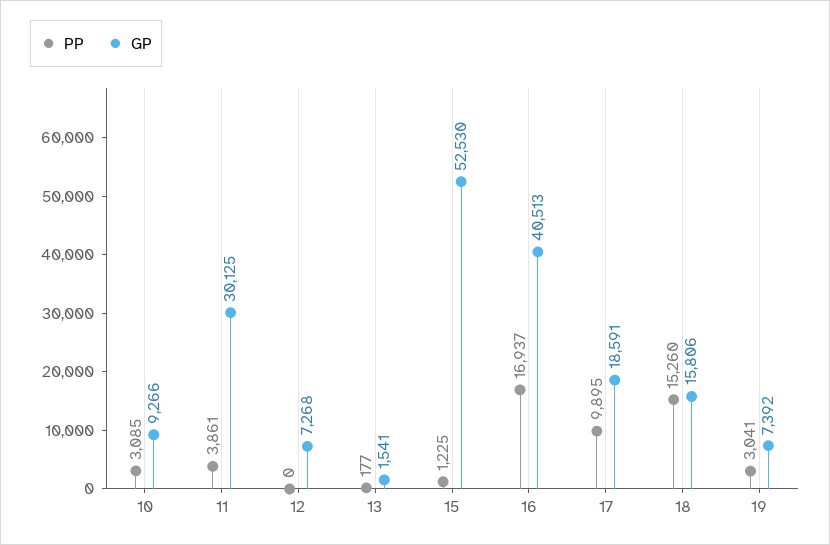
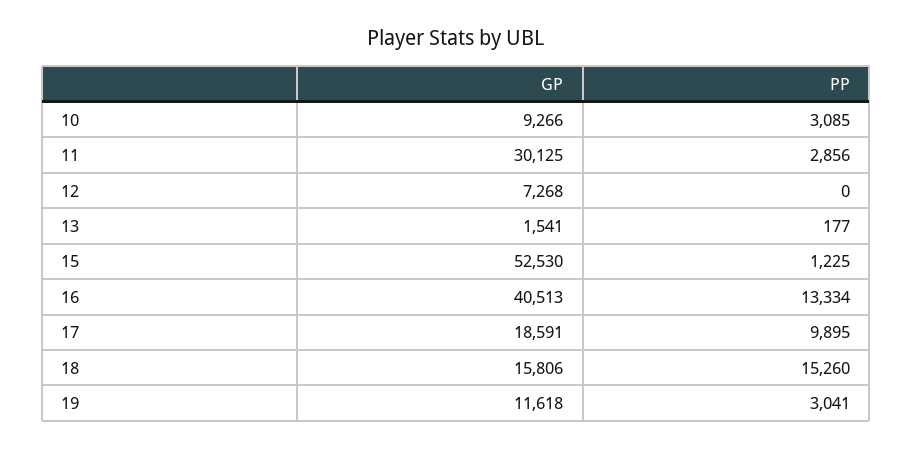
  {
    "PP": {
      "10": 3085,
-     "11": 3861,
+     "11": 2856,
      "12": 0,
      "13": 177,
      "15": 1225,
-     "16": 16937,
+     "16": 13334,
      "17": 9895,
      "18": 15260,
      "19": 3041
    },
    "GP": {
      "10": 9266,
      "11": 30125,
      "12": 7268,
      "13": 1541,
      "15": 52530,
      "16": 40513,
      "17": 18591,
      "18": 15806,
-     "19": 7392
+     "19": 11618
    }
  }

